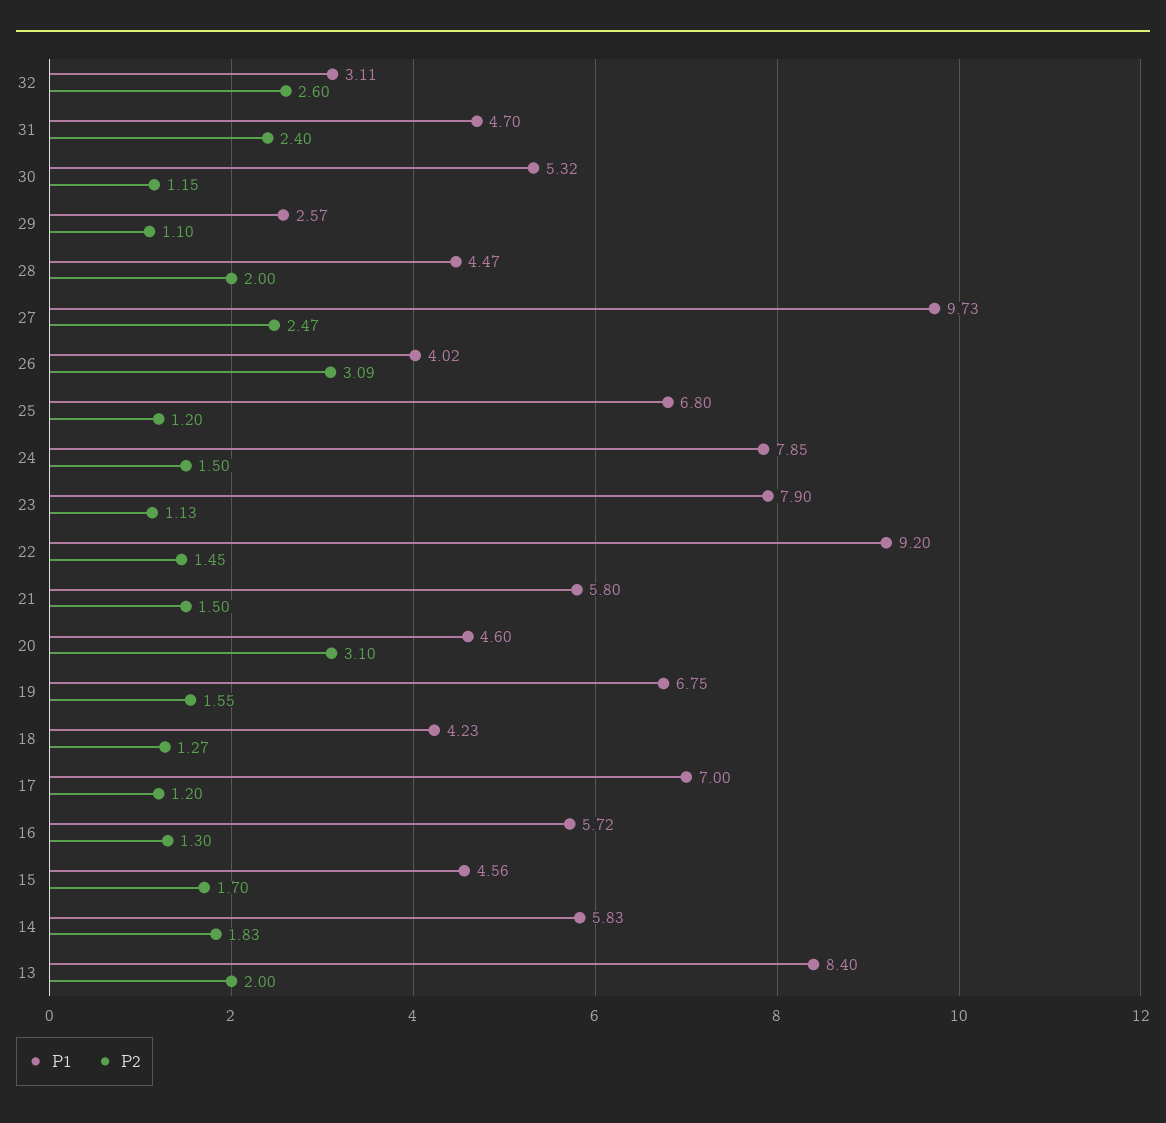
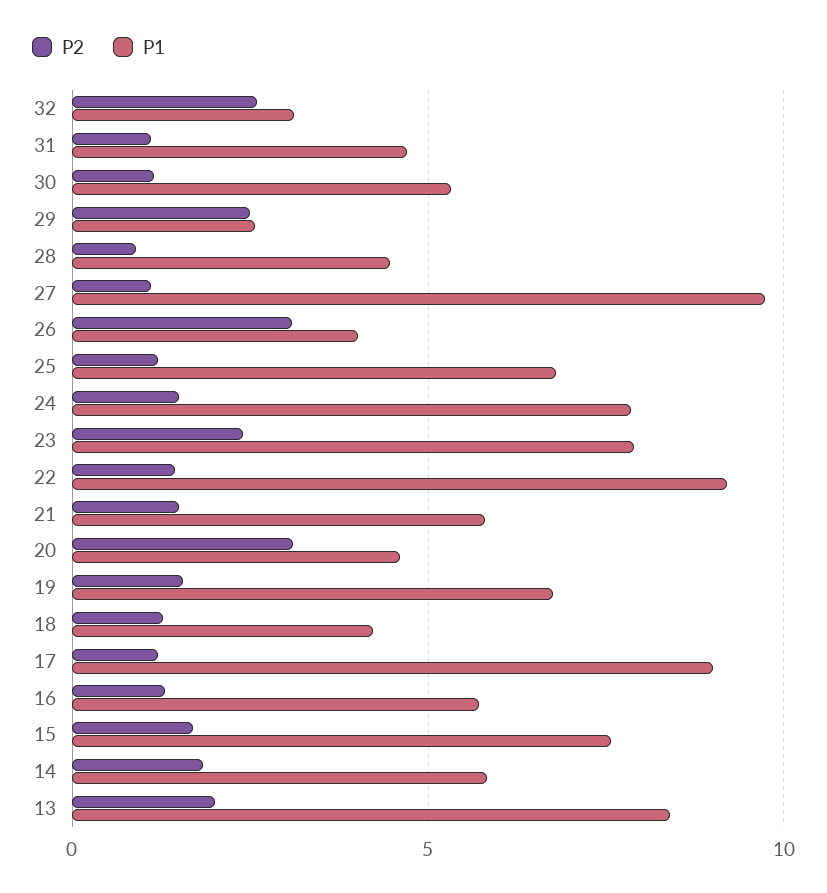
  {
    "P1": {
      "32": 3.11,
      "31": 4.7,
      "30": 5.32,
      "29": 2.57,
      "28": 4.47,
      "27": 9.73,
      "26": 4.02,
      "25": 6.8,
      "24": 7.85,
      "23": 7.9,
      "22": 9.2,
      "21": 5.8,
      "20": 4.6,
      "19": 6.75,
      "18": 4.23,
-     "17": 7,
+     "17": 9,
      "16": 5.72,
-     "15": 4.56,
+     "15": 7.5,
      "14": 5.83,
      "13": 8.4
    },
    "P2": {
      "32": 2.6,
-     "31": 2.4,
+     "31": 1,
      "30": 1.15,
-     "29": 1.1,
+     "29": 2.5,
-     "28": 2,
+     "28": 1,
-     "27": 2.47,
+     "27": 1,
      "26": 3.09,
      "25": 1.2,
      "24": 1.5,
-     "23": 1.13,
+     "23": 2.5,
      "22": 1.45,
      "21": 1.5,
      "20": 3.1,
      "19": 1.55,
      "18": 1.27,
      "17": 1.2,
      "16": 1.3,
      "15": 1.7,
      "14": 1.83,
      "13": 2
    }
  }

